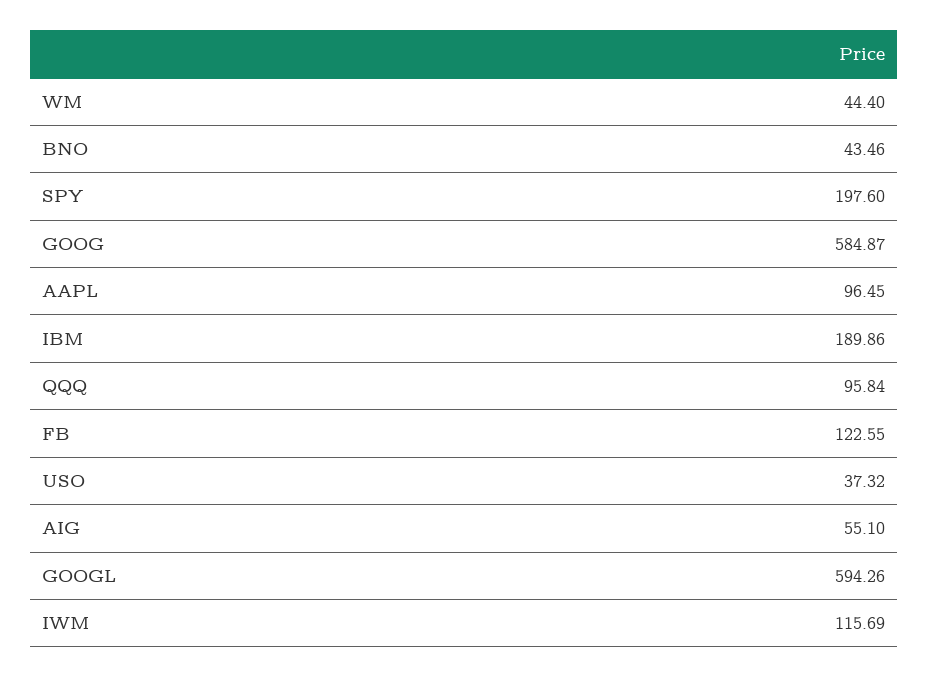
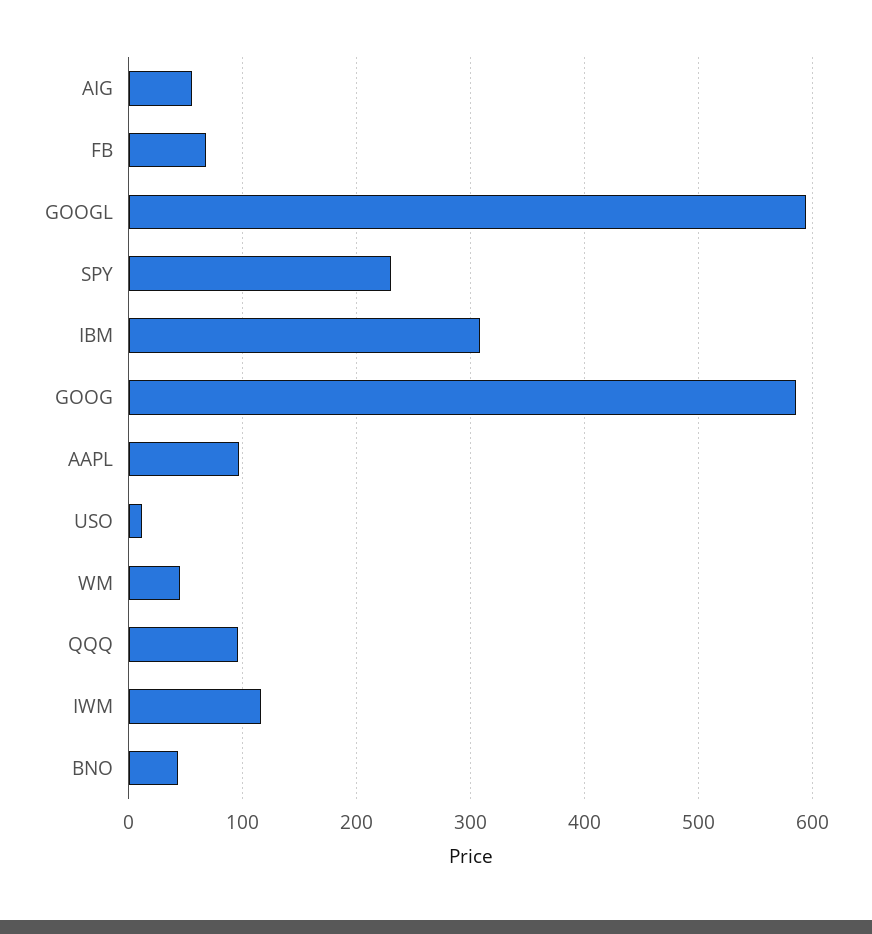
  {
    "WM": 44.4,
    "BNO": 43.46,
-   "SPY": 197.6,
+   "SPY": 230,
    "GOOG": 584.87,
    "AAPL": 96.45,
-   "IBM": 189.86,
+   "IBM": 310,
    "QQQ": 95.84,
-   "FB": 122.55,
+   "FB": 70,
-   "USO": 37.32,
+   "USO": 10,
    "AIG": 55.1,
    "GOOGL": 594.26,
    "IWM": 115.69
  }

